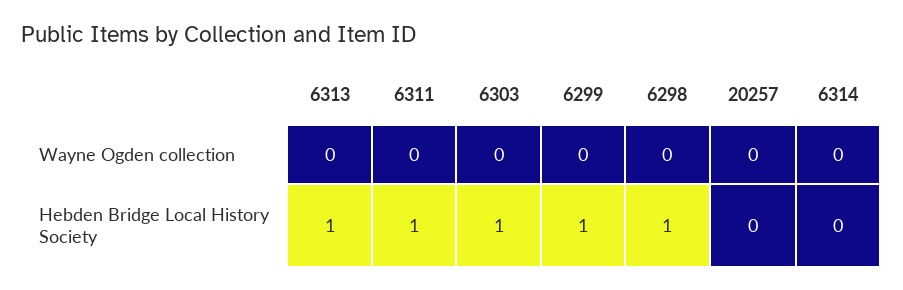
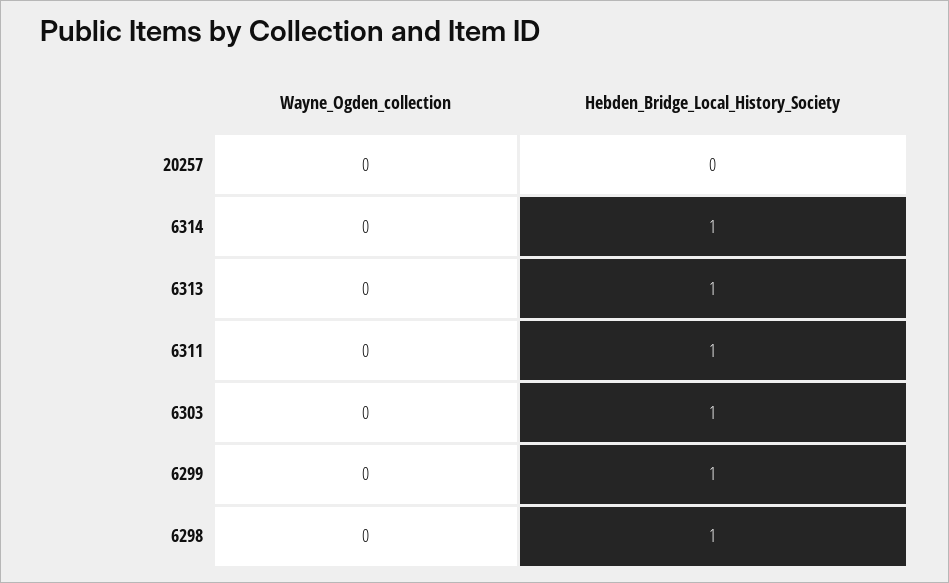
  {
    "6313": {
      "Wayne Ogden collection": 0,
      "Hebden Bridge Local History Society": 1
    },
    "6311": {
      "Wayne Ogden collection": 0,
      "Hebden Bridge Local History Society": 1
    },
    "6303": {
      "Wayne Ogden collection": 0,
      "Hebden Bridge Local History Society": 1
    },
    "6299": {
      "Wayne Ogden collection": 0,
      "Hebden Bridge Local History Society": 1
    },
    "6298": {
      "Wayne Ogden collection": 0,
      "Hebden Bridge Local History Society": 1
    },
    "20257": {
      "Wayne Ogden collection": 0,
      "Hebden Bridge Local History Society": 0
    },
    "6314": {
      "Wayne Ogden collection": 0,
-     "Hebden Bridge Local History Society": 0
+     "Hebden Bridge Local History Society": 1
    }
  }

